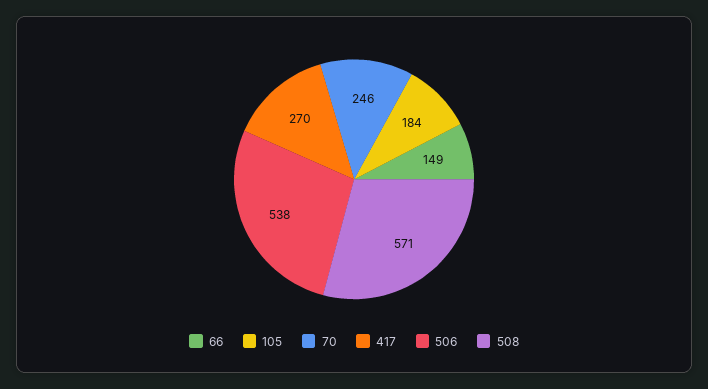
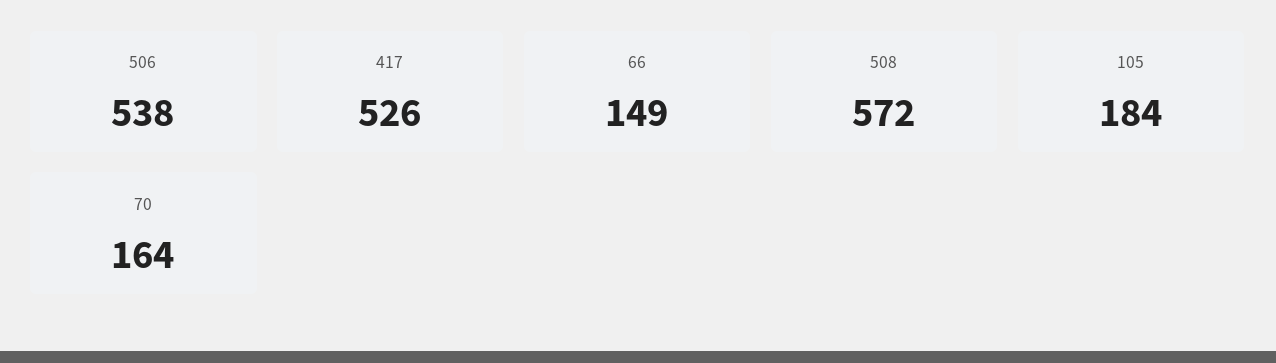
  {
    "66": 149,
    "105": 184,
-   "70": 246,
+   "70": 164,
-   "417": 270,
+   "417": 526,
    "506": 538,
-   "508": 571
+   "508": 572
  }

